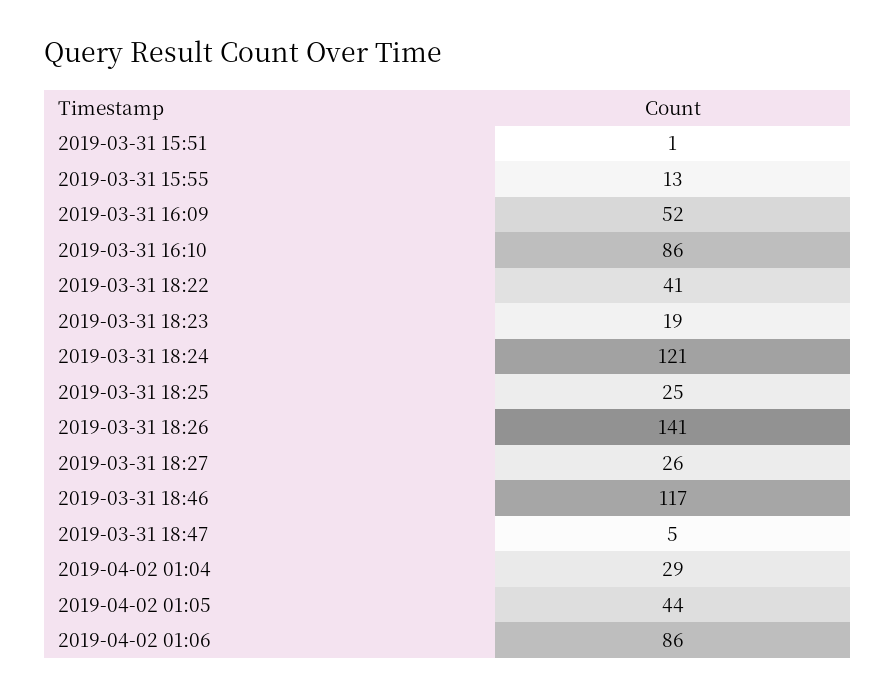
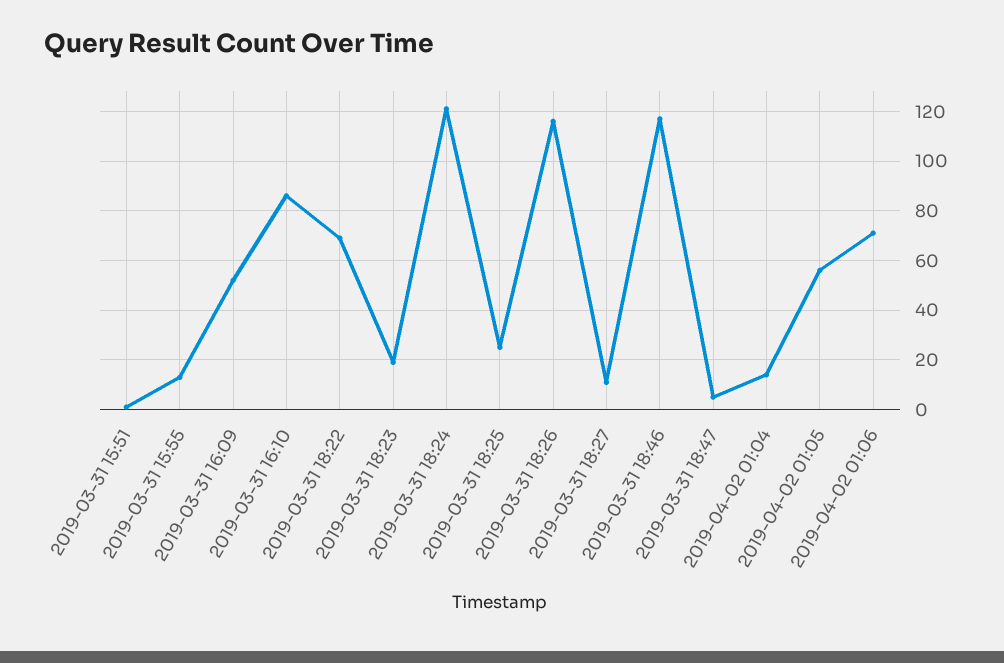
  {
    "2019-03-31 15:51": 1,
    "2019-03-31 15:55": 13,
    "2019-03-31 16:09": 52,
    "2019-03-31 16:10": 86,
-   "2019-03-31 18:22": 41,
+   "2019-03-31 18:22": 70,
    "2019-03-31 18:23": 19,
    "2019-03-31 18:24": 121,
    "2019-03-31 18:25": 25,
-   "2019-03-31 18:26": 141,
+   "2019-03-31 18:26": 115,
-   "2019-03-31 18:27": 26,
+   "2019-03-31 18:27": 10,
    "2019-03-31 18:46": 117,
    "2019-03-31 18:47": 5,
-   "2019-04-02 01:04": 29,
+   "2019-04-02 01:04": 15,
-   "2019-04-02 01:05": 44,
+   "2019-04-02 01:05": 55,
-   "2019-04-02 01:06": 86
+   "2019-04-02 01:06": 70
  }

